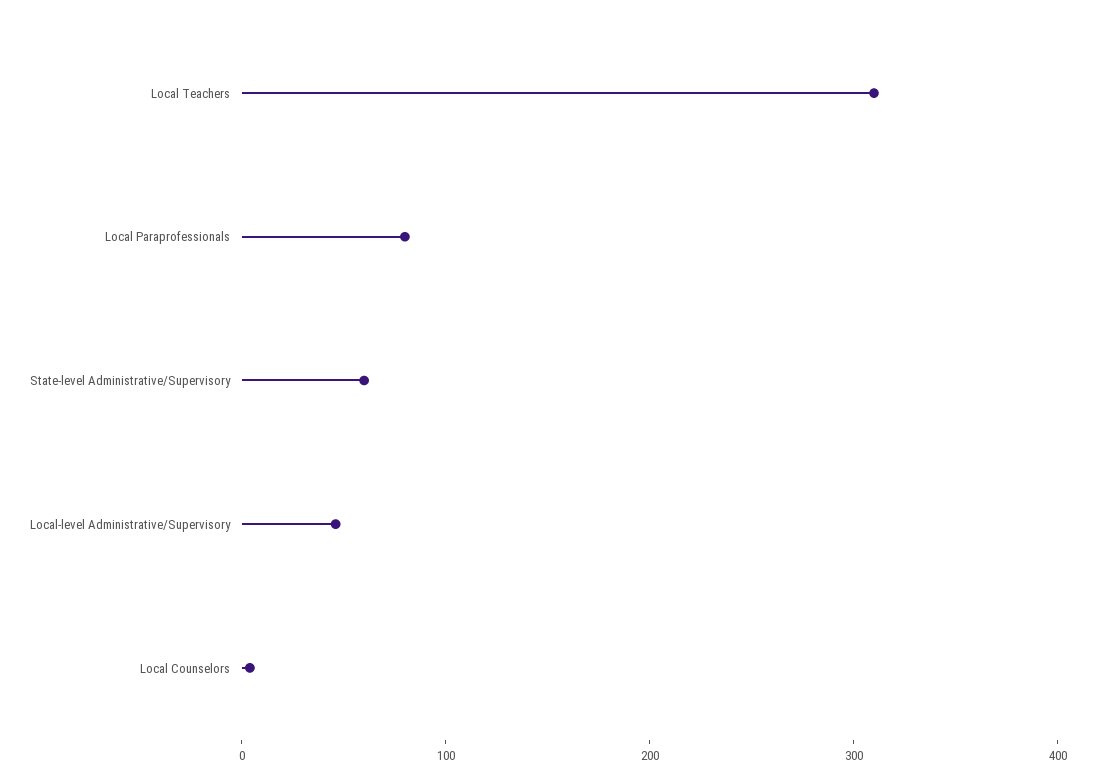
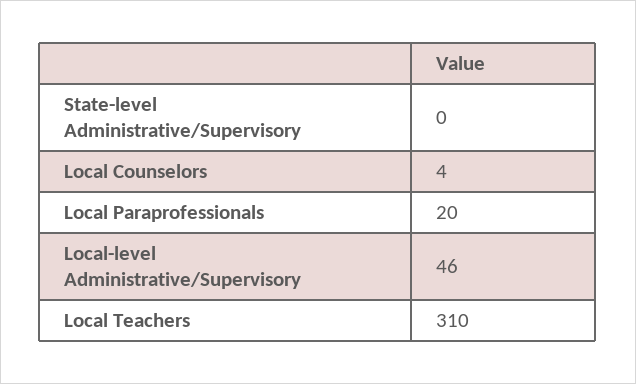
  {
    "Local Teachers": 310,
-   "Local Paraprofessionals": 80,
+   "Local Paraprofessionals": 20,
-   "State-level Administrative/Supervisory": 60,
+   "State-level Administrative/Supervisory": 0,
    "Local-level Administrative/Supervisory": 46,
    "Local Counselors": 4
  }

